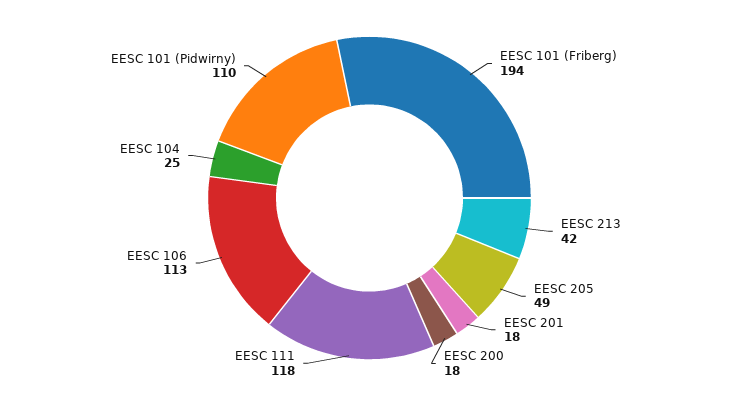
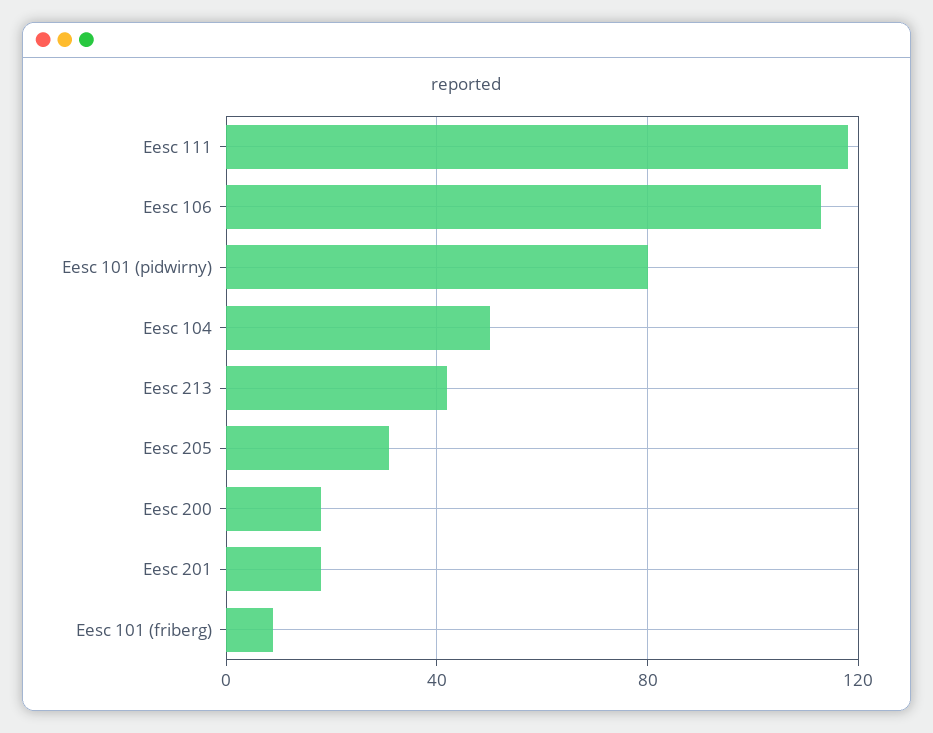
  {
-   "EESC 101 (Friberg)": 194,
+   "EESC 101 (Friberg)": 10,
    "EESC 213": 42,
-   "EESC 205": 49,
+   "EESC 205": 30,
    "EESC 201": 18,
    "EESC 200": 18,
    "EESC 111": 118,
    "EESC 106": 113,
-   "EESC 104": 25,
+   "EESC 104": 50,
-   "EESC 101 (Pidwirny)": 110
+   "EESC 101 (Pidwirny)": 80
  }

